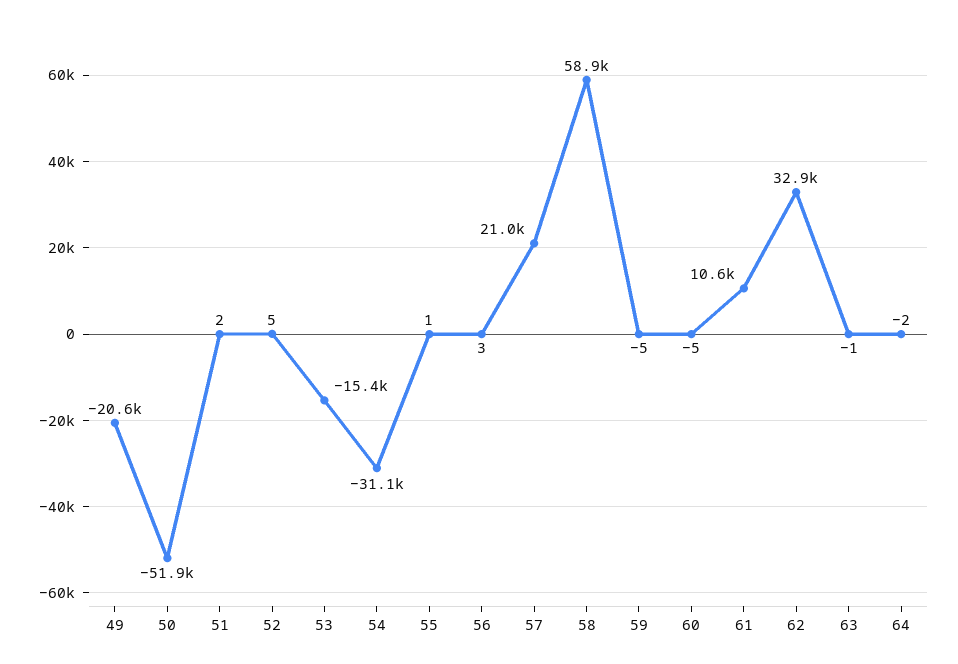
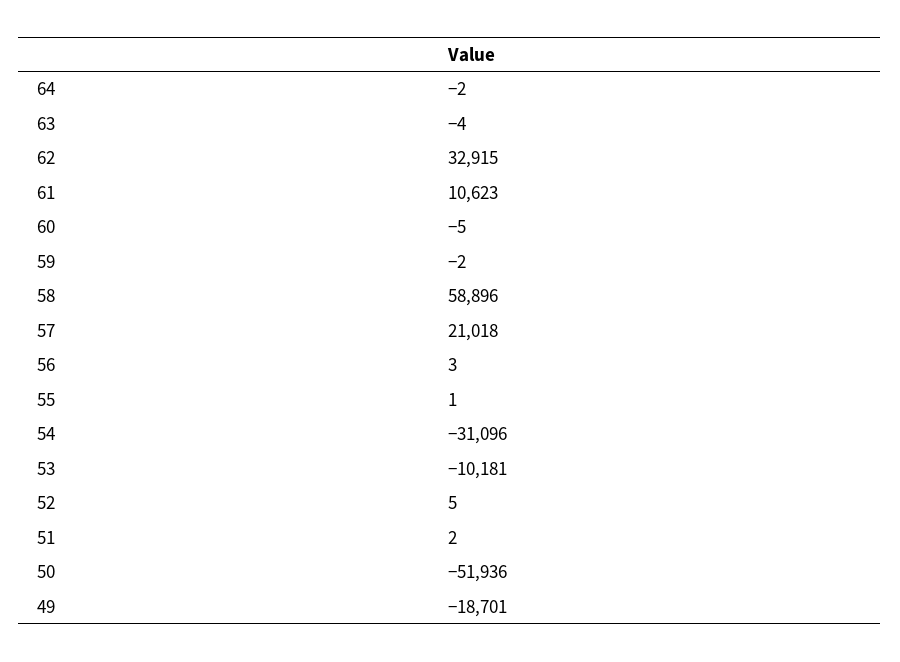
  {
-   "49": -20600,
+   "49": -18701,
    "50": -51936,
    "51": 2,
    "52": 5,
-   "53": -15400,
+   "53": -10181,
    "54": -31096,
    "55": 1,
    "56": 3,
    "57": 21018,
    "58": 58896,
-   "59": -5,
+   "59": -2,
    "60": -5,
    "61": 10623,
    "62": 32915,
-   "63": -1,
+   "63": -4,
    "64": -2
  }

